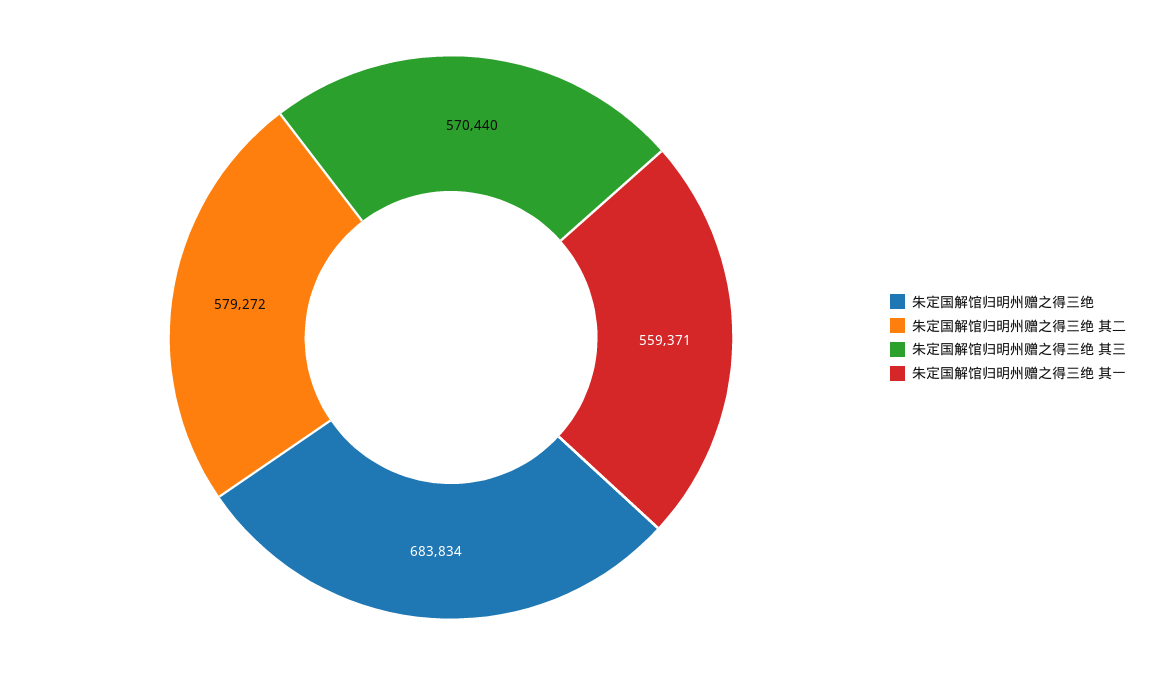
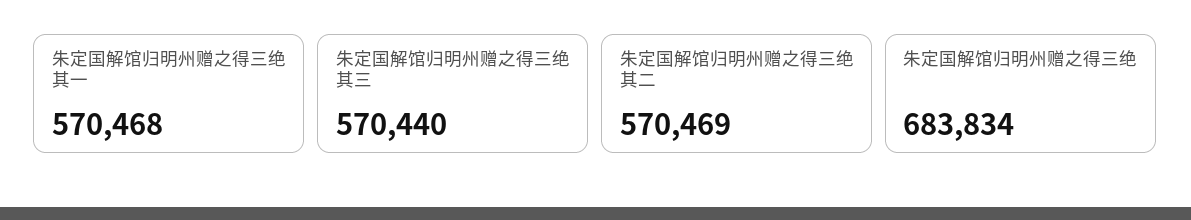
  {
    "朱定国解馆归明州赠之得三绝": 683834,
-   "朱定国解馆归明州赠之得三绝 其二": 579272,
+   "朱定国解馆归明州赠之得三绝 其二": 570469,
    "朱定国解馆归明州赠之得三绝 其三": 570440,
-   "朱定国解馆归明州赠之得三绝 其一": 559371
+   "朱定国解馆归明州赠之得三绝 其一": 570468
  }

